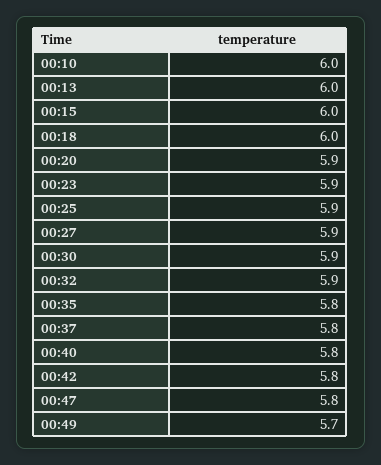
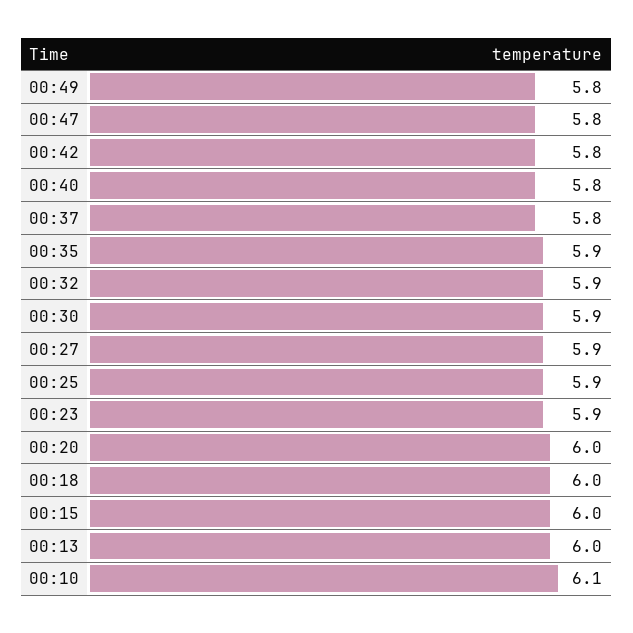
  {
-   "00:10": 6,
+   "00:10": 6.1,
    "00:13": 6,
    "00:15": 6,
    "00:18": 6,
-   "00:20": 5.9,
+   "00:20": 6,
    "00:23": 5.9,
    "00:25": 5.9,
    "00:27": 5.9,
    "00:30": 5.9,
    "00:32": 5.9,
-   "00:35": 5.8,
+   "00:35": 5.9,
    "00:37": 5.8,
    "00:40": 5.8,
    "00:42": 5.8,
    "00:47": 5.8,
-   "00:49": 5.7
+   "00:49": 5.8
  }

